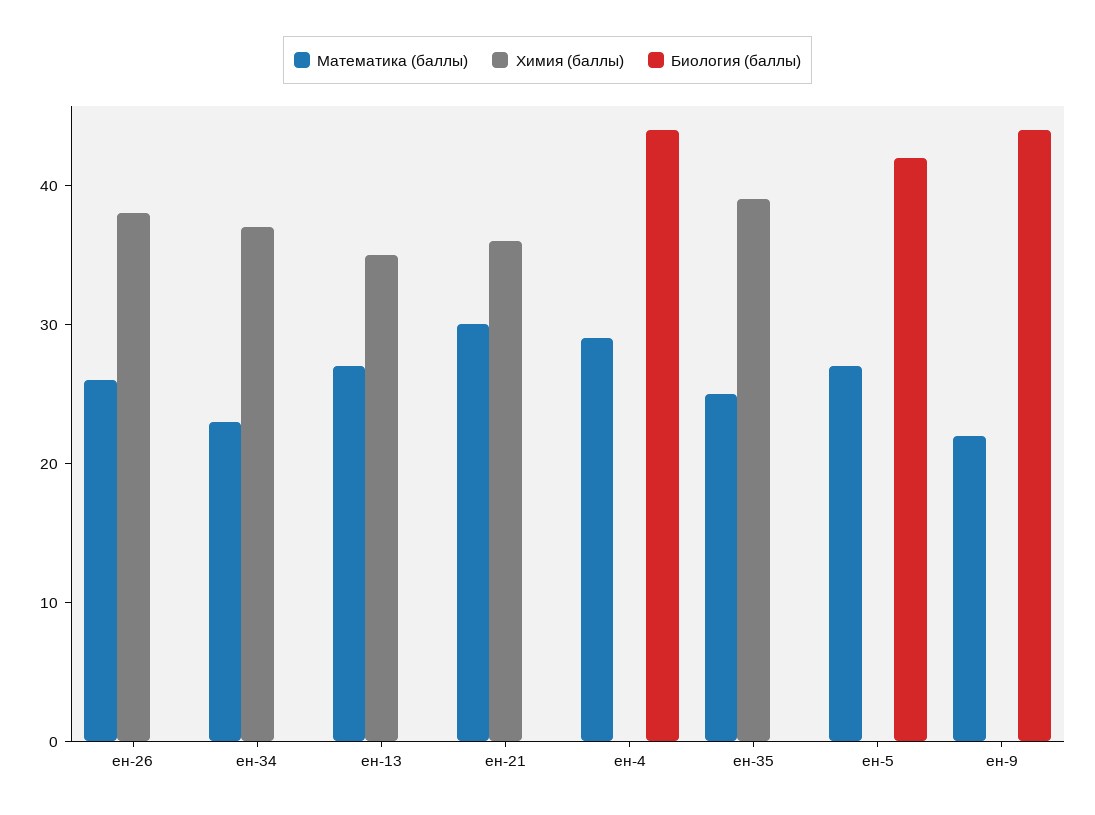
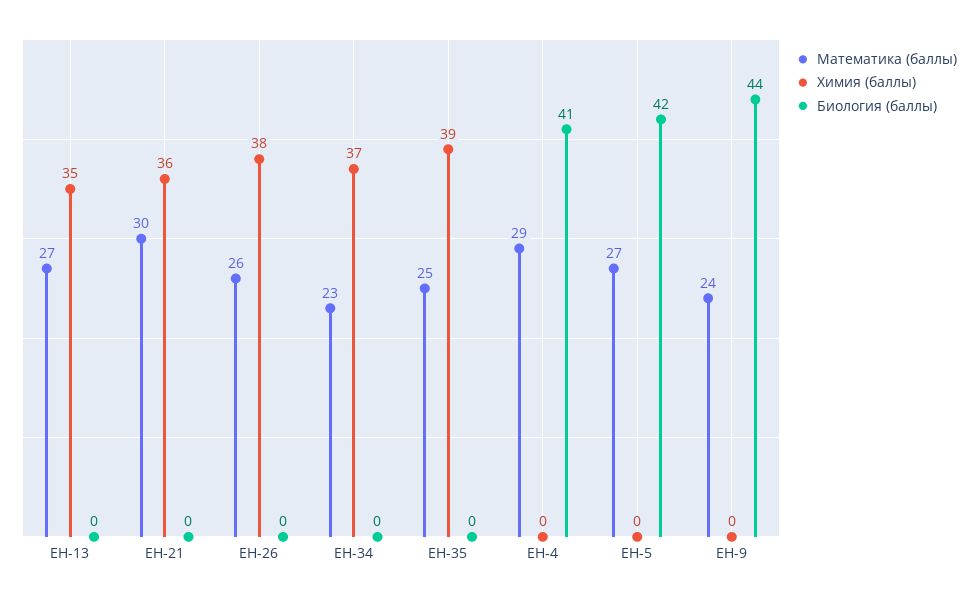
  {
    "Математика (баллы)": {
      "ен-26": 26,
      "ен-34": 23,
      "ен-13": 27,
      "ен-21": 30,
      "ен-4": 29,
      "ен-35": 25,
      "ен-5": 27,
-     "ен-9": 22
+     "ен-9": 24
    },
    "Химия (баллы)": {
      "ен-26": 38,
      "ен-34": 37,
      "ен-13": 35,
      "ен-21": 36,
      "ен-4": 0,
      "ен-35": 39,
      "ен-5": 0,
      "ен-9": 0
    },
    "Биология (баллы)": {
      "ен-26": 0,
      "ен-34": 0,
      "ен-13": 0,
      "ен-21": 0,
-     "ен-4": 44,
+     "ен-4": 41,
      "ен-35": 0,
      "ен-5": 42,
      "ен-9": 44
    }
  }

